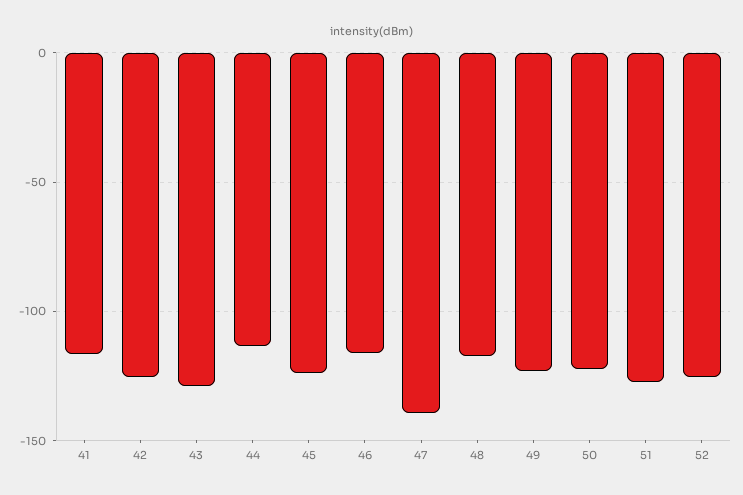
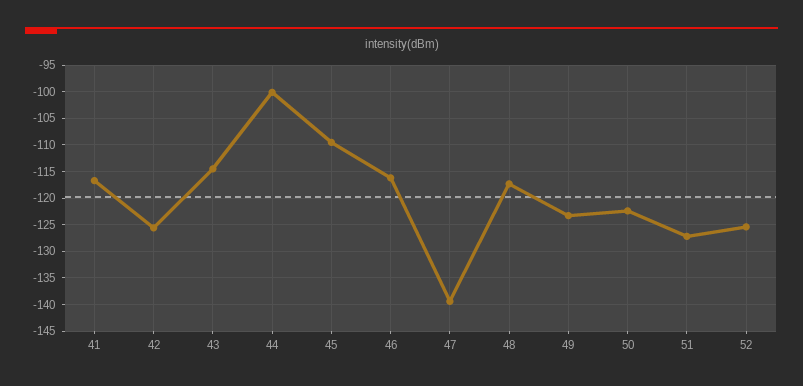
  {
    "41": -117.5,
    "42": -125,
-   "43": -130,
+   "43": -115,
-   "44": -115,
+   "44": -100,
-   "45": -125,
+   "45": -110,
    "46": -115,
    "47": -140,
    "48": -117.5,
    "49": -122.5,
    "50": -122.5,
    "51": -127.5,
    "52": -125
  }

